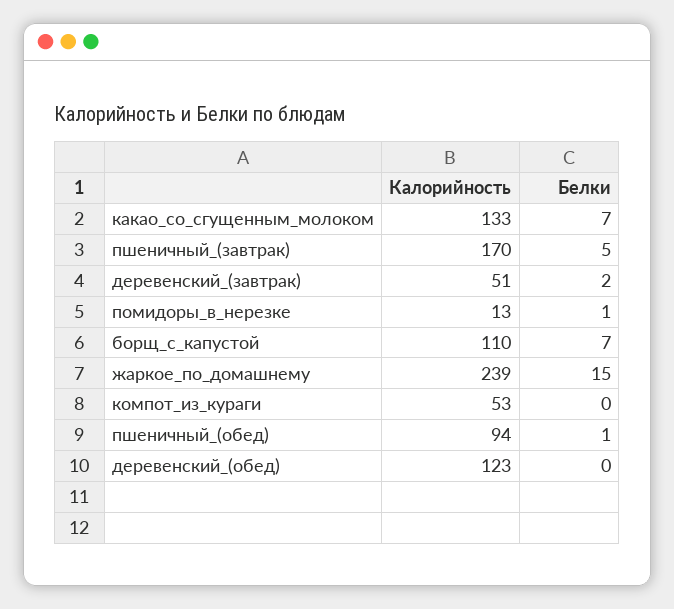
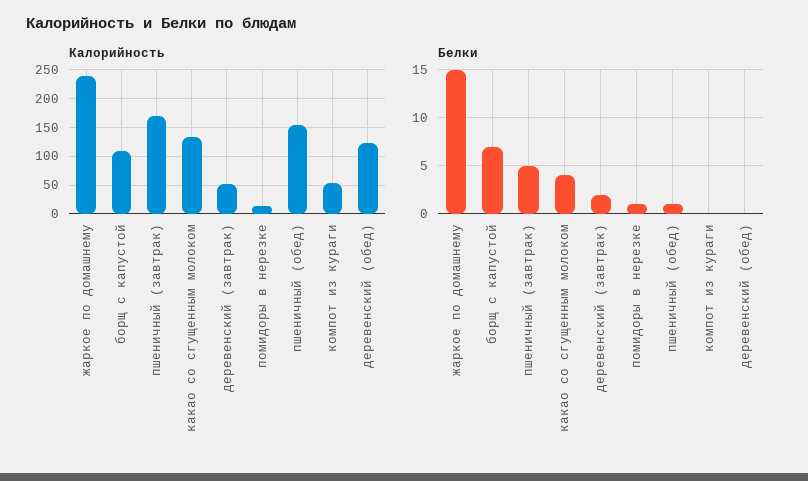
  {
    "Калорийность": {
      "какао_со_сгущенным_молоком": 133,
      "пшеничный_(завтрак)": 170,
      "деревенский_(завтрак)": 51,
      "помидоры_в_нерезке": 13,
      "борщ_с_капустой": 110,
      "жаркое_по_домашнему": 239,
      "компот_из_кураги": 53,
-     "пшеничный_(обед)": 94,
+     "пшеничный_(обед)": 150,
      "деревенский_(обед)": 123
    },
    "Белки": {
-     "какао_со_сгущенным_молоком": 7,
+     "какао_со_сгущенным_молоком": 4,
      "пшеничный_(завтрак)": 5,
      "деревенский_(завтрак)": 2,
      "помидоры_в_нерезке": 1,
      "борщ_с_капустой": 7,
      "жаркое_по_домашнему": 15,
      "компот_из_кураги": 0,
      "пшеничный_(обед)": 1,
      "деревенский_(обед)": 0
    }
  }

